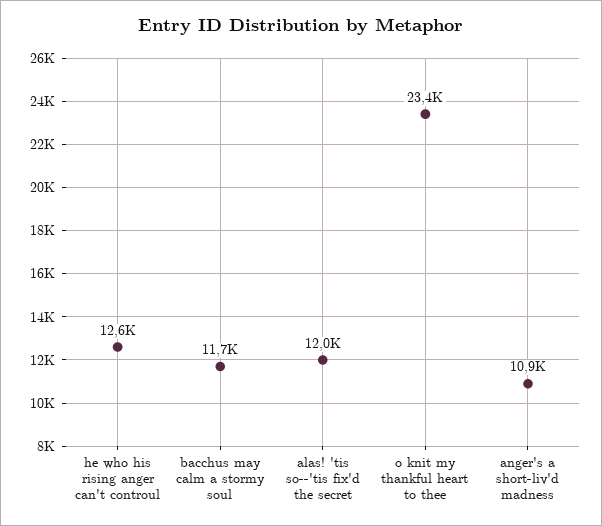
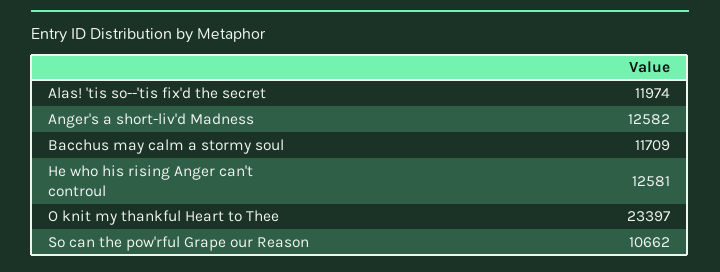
  {
    "he who his rising anger can't controul": 12581,
    "bacchus may calm a stormy soul": 11709,
    "alas! 'tis so--'tis fix'd the secret": 11974,
    "o knit my thankful heart to thee": 23397,
-   "anger's a short-liv'd madness": 10900
+   "anger's a short-liv'd madness": 12582,
+   "So can the pow'rful Grape our Reason": 10662
  }

